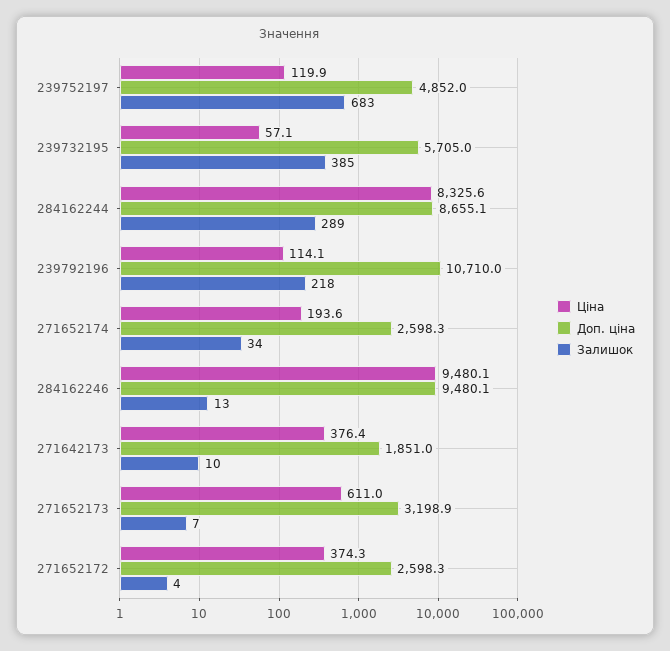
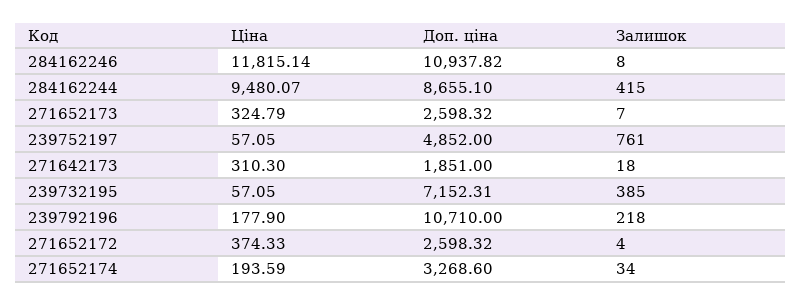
  {
    "Ціна": {
-     "239752197": 119.9,
+     "239752197": 57.05,
      "239732195": 57.05,
-     "284162244": 8325.6,
+     "284162244": 9480.07,
-     "239792196": 114.1,
+     "239792196": 177.9,
      "271652174": 193.59,
-     "284162246": 9480.1,
+     "284162246": 11815.14,
-     "271642173": 376.4,
+     "271642173": 310.3,
-     "271652173": 611,
+     "271652173": 324.79,
      "271652172": 374.33
    },
    "Доп. ціна": {
      "239752197": 4852,
-     "239732195": 5705,
+     "239732195": 7152.31,
      "284162244": 8655.1,
      "239792196": 10710,
-     "271652174": 2598.3,
+     "271652174": 3268.6,
-     "284162246": 9480.1,
+     "284162246": 10937.82,
      "271642173": 1851,
-     "271652173": 3198.9,
+     "271652173": 2598.32,
      "271652172": 2598.32
    },
    "Залишок": {
-     "239752197": 683,
+     "239752197": 761,
      "239732195": 385,
-     "284162244": 289,
+     "284162244": 415,
      "239792196": 218,
      "271652174": 34,
-     "284162246": 13,
+     "284162246": 8,
-     "271642173": 10,
+     "271642173": 18,
      "271652173": 7,
      "271652172": 4
    }
  }

